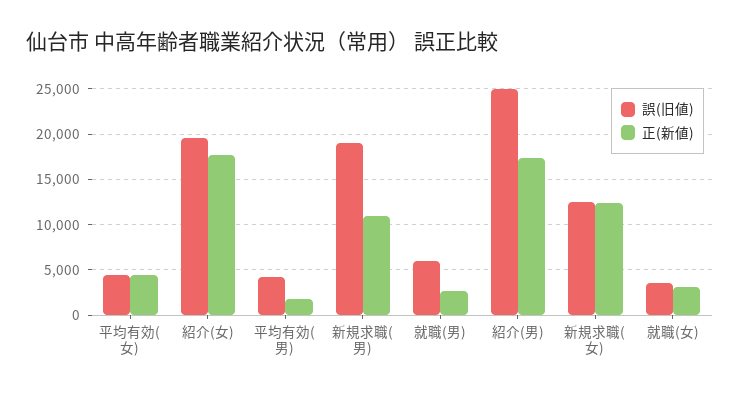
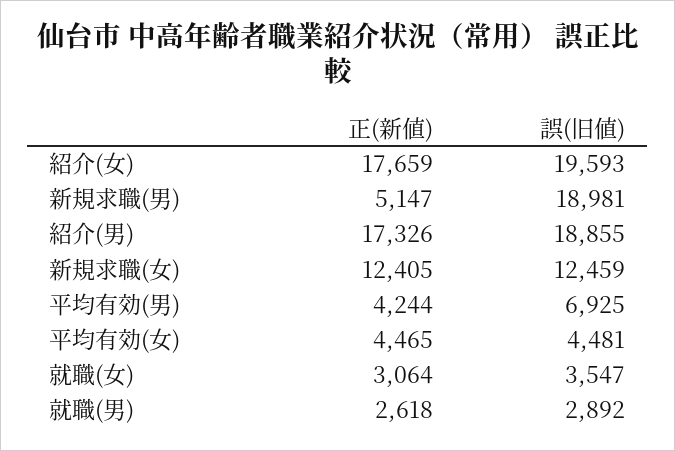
  {
    "誤(旧値)": {
      "平均有効(女)": 4481,
      "紹介(女)": 19593,
-     "平均有効(男)": 4000,
+     "平均有効(男)": 6925,
      "新規求職(男)": 18981,
-     "就職(男)": 6000,
+     "就職(男)": 2892,
-     "紹介(男)": 25000,
+     "紹介(男)": 18855,
      "新規求職(女)": 12459,
      "就職(女)": 3547
    },
    "正(新値)": {
      "平均有効(女)": 4465,
      "紹介(女)": 17659,
-     "平均有効(男)": 2000,
+     "平均有効(男)": 4244,
-     "新規求職(男)": 11000,
+     "新規求職(男)": 5147,
      "就職(男)": 2618,
      "紹介(男)": 17326,
      "新規求職(女)": 12405,
      "就職(女)": 3064
    }
  }

